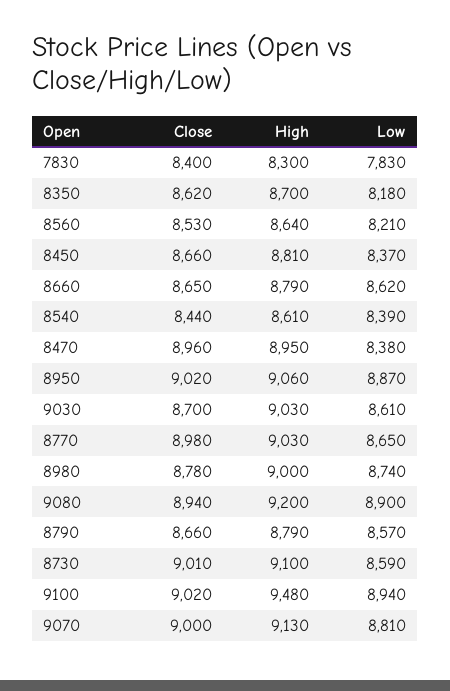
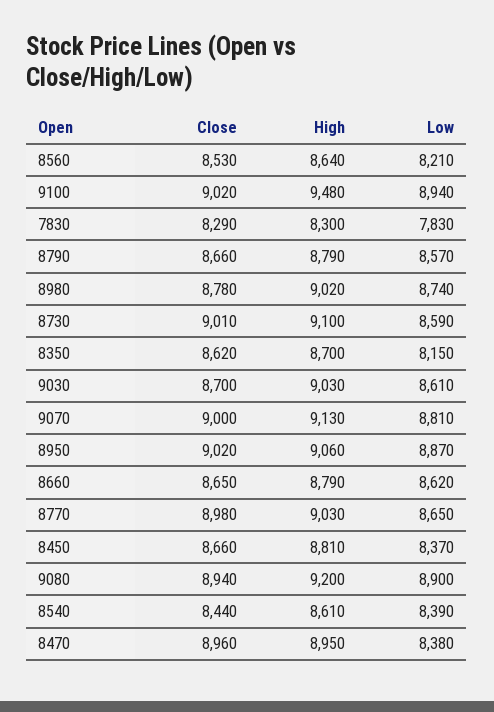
  {
    "Close": {
-     "7830": 8400,
+     "7830": 8290,
      "8350": 8620,
      "8560": 8530,
      "8450": 8660,
      "8660": 8650,
      "8540": 8440,
      "8470": 8960,
      "8950": 9020,
      "9030": 8700,
      "8770": 8980,
      "8980": 8780,
      "9080": 8940,
      "8790": 8660,
      "8730": 9010,
      "9100": 9020,
      "9070": 9000
    },
    "High": {
      "7830": 8300,
      "8350": 8700,
      "8560": 8640,
      "8450": 8810,
      "8660": 8790,
      "8540": 8610,
      "8470": 8950,
      "8950": 9060,
      "9030": 9030,
      "8770": 9030,
-     "8980": 9000,
+     "8980": 9020,
      "9080": 9200,
      "8790": 8790,
      "8730": 9100,
      "9100": 9480,
      "9070": 9130
    },
    "Low": {
      "7830": 7830,
-     "8350": 8180,
+     "8350": 8150,
      "8560": 8210,
      "8450": 8370,
      "8660": 8620,
      "8540": 8390,
      "8470": 8380,
      "8950": 8870,
      "9030": 8610,
      "8770": 8650,
      "8980": 8740,
      "9080": 8900,
      "8790": 8570,
      "8730": 8590,
      "9100": 8940,
      "9070": 8810
    }
  }

